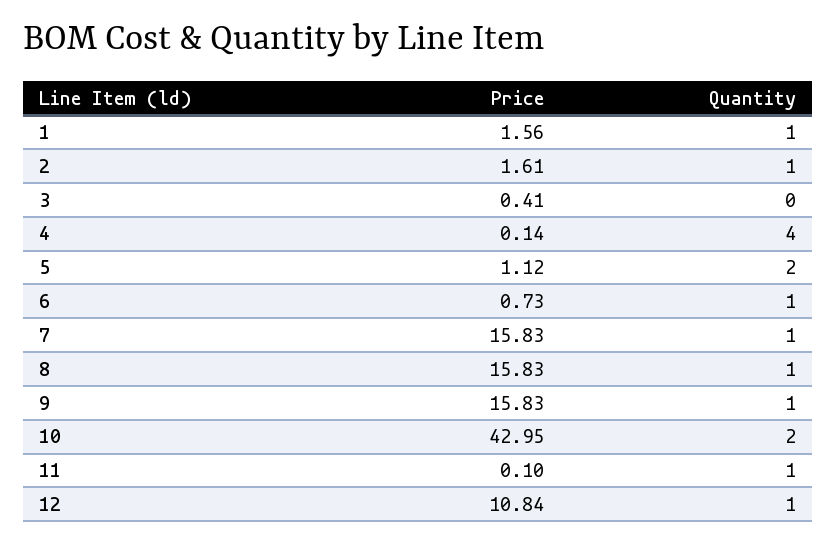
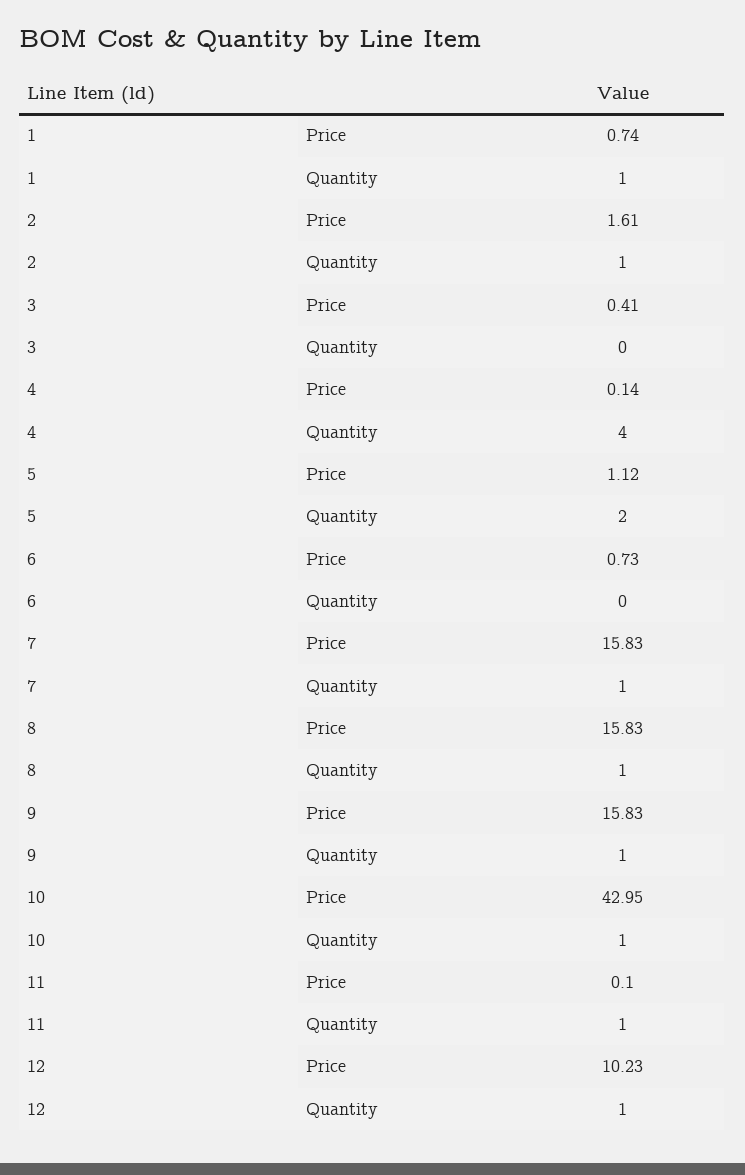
  {
    "Price": {
-     "1": 1.56,
+     "1": 0.74,
      "2": 1.61,
      "3": 0.41,
      "4": 0.14,
      "5": 1.12,
      "6": 0.73,
      "7": 15.83,
      "8": 15.83,
      "9": 15.83,
      "10": 42.95,
      "11": 0.1,
-     "12": 10.84
+     "12": 10.23
    },
    "Quantity": {
      "1": 1,
      "2": 1,
      "3": 0,
      "4": 4,
      "5": 2,
-     "6": 1,
+     "6": 0,
      "7": 1,
      "8": 1,
      "9": 1,
-     "10": 2,
+     "10": 1,
      "11": 1,
      "12": 1
    }
  }

